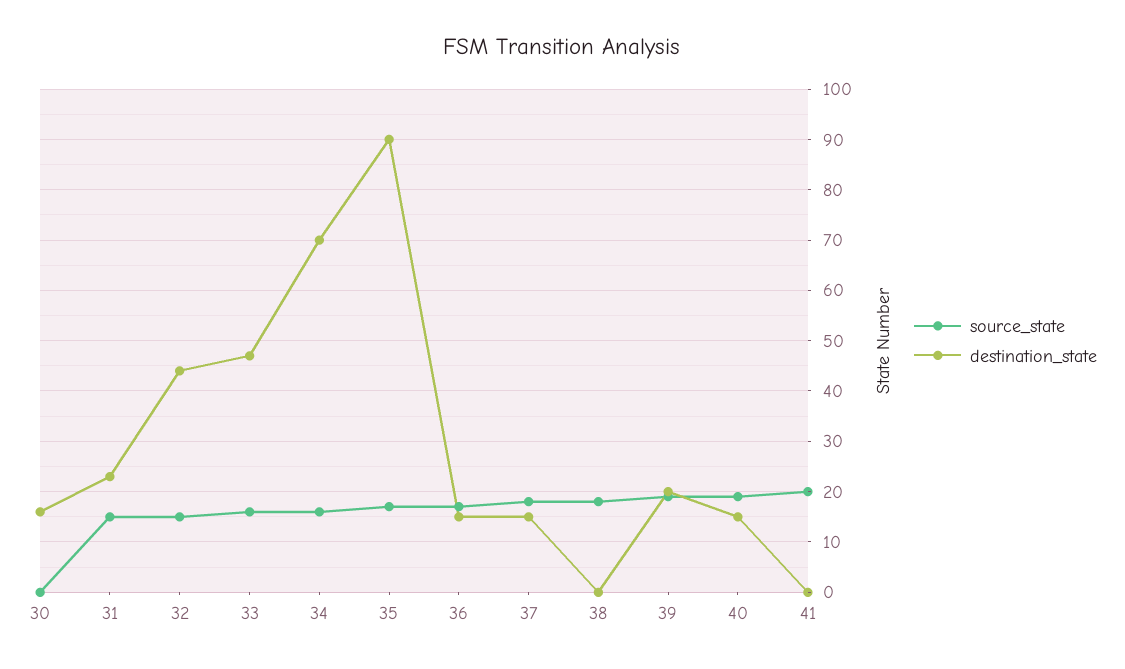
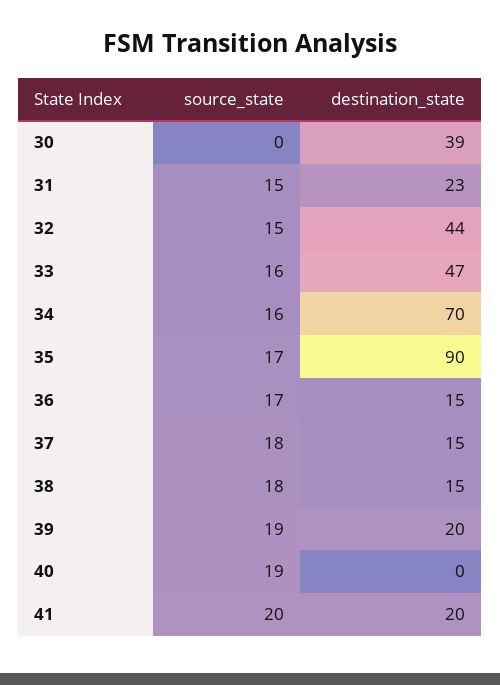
  {
    "source_state": {
      "30": 0,
      "31": 15,
      "32": 15,
      "33": 16,
      "34": 16,
      "35": 17,
      "36": 17,
      "37": 18,
      "38": 18,
      "39": 19,
      "40": 19,
      "41": 20
    },
    "destination_state": {
-     "30": 15,
+     "30": 39,
      "31": 23,
      "32": 44,
      "33": 47,
      "34": 70,
      "35": 90,
      "36": 15,
      "37": 15,
-     "38": 0,
+     "38": 15,
      "39": 20,
-     "40": 15,
+     "40": 0,
-     "41": 0
+     "41": 20
    }
  }

